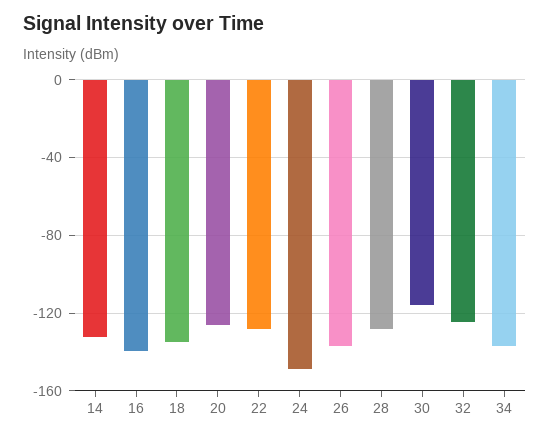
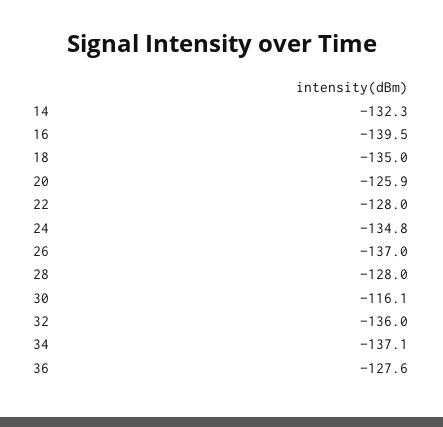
  {
    "14": -132.3,
    "16": -139.5,
    "18": -135,
    "20": -125.9,
    "22": -128,
-   "24": -150,
+   "24": -134.8,
    "26": -137,
    "28": -128,
    "30": -116.1,
-   "32": -125,
+   "32": -136,
-   "34": -137.1
+   "34": -137.1,
+   "36": -127.6
  }

